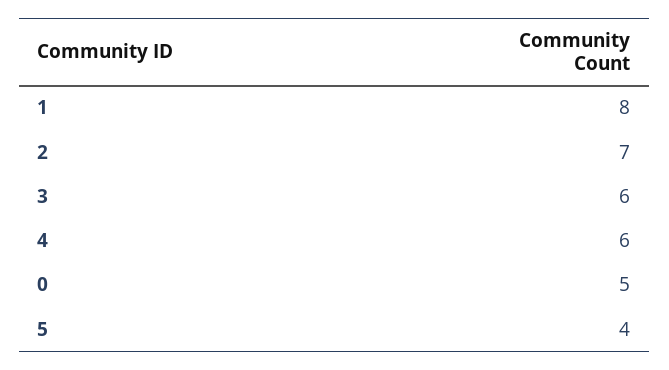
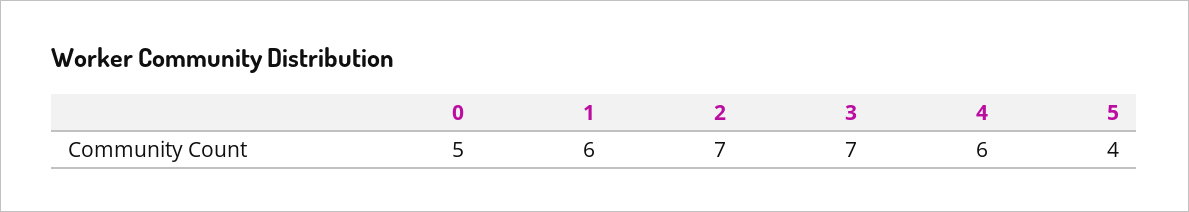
  {
-   "1": 8,
+   "1": 6,
    "2": 7,
-   "3": 6,
+   "3": 7,
    "4": 6,
    "0": 5,
    "5": 4
  }

